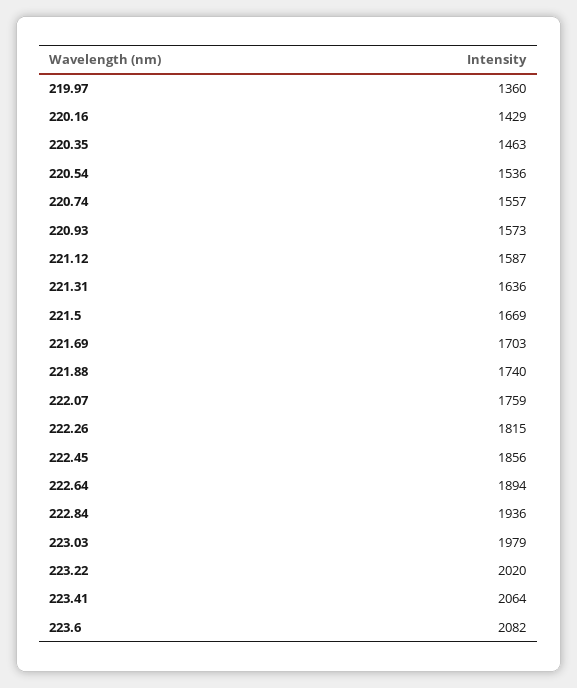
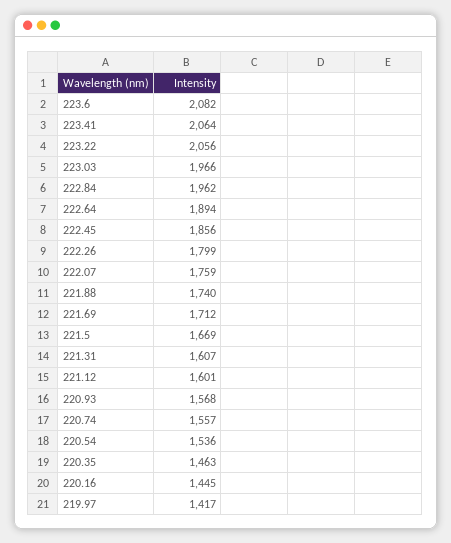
  {
-   "219.97": 1360,
+   "219.97": 1417,
-   "220.16": 1429,
+   "220.16": 1445,
    "220.35": 1463,
    "220.54": 1536,
    "220.74": 1557,
-   "220.93": 1573,
+   "220.93": 1568,
-   "221.12": 1587,
+   "221.12": 1601,
-   "221.31": 1636,
+   "221.31": 1607,
    "221.5": 1669,
-   "221.69": 1703,
+   "221.69": 1712,
    "221.88": 1740,
    "222.07": 1759,
-   "222.26": 1815,
+   "222.26": 1799,
    "222.45": 1856,
    "222.64": 1894,
-   "222.84": 1936,
+   "222.84": 1962,
-   "223.03": 1979,
+   "223.03": 1966,
-   "223.22": 2020,
+   "223.22": 2056,
    "223.41": 2064,
    "223.6": 2082
  }

